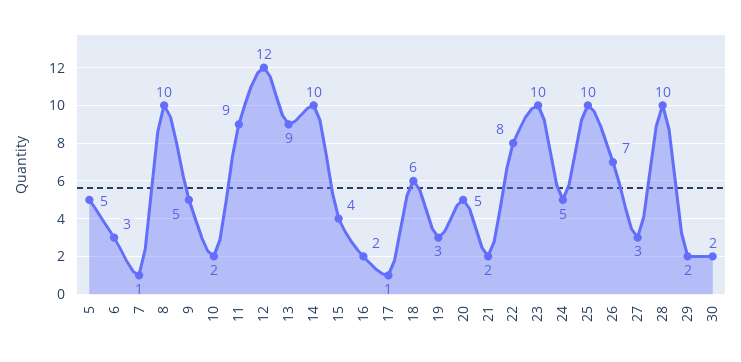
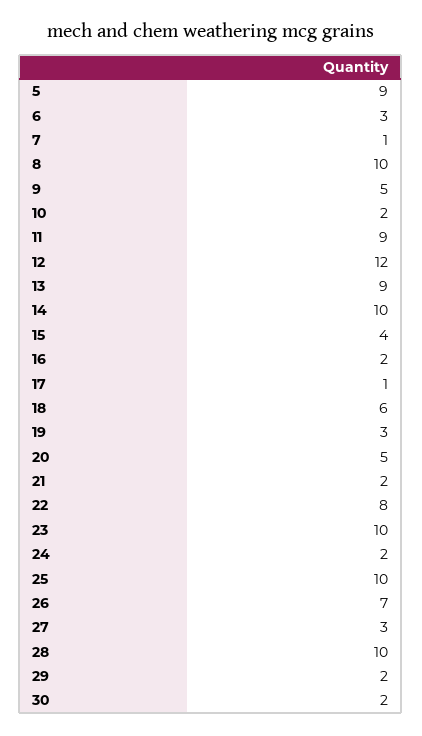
  {
-   "5": 5,
+   "5": 9,
    "6": 3,
    "7": 1,
    "8": 10,
    "9": 5,
    "10": 2,
    "11": 9,
    "12": 12,
    "13": 9,
    "14": 10,
    "15": 4,
    "16": 2,
    "17": 1,
    "18": 6,
    "19": 3,
    "20": 5,
    "21": 2,
    "22": 8,
    "23": 10,
-   "24": 5,
+   "24": 2,
    "25": 10,
    "26": 7,
    "27": 3,
    "28": 10,
    "29": 2,
    "30": 2
  }

